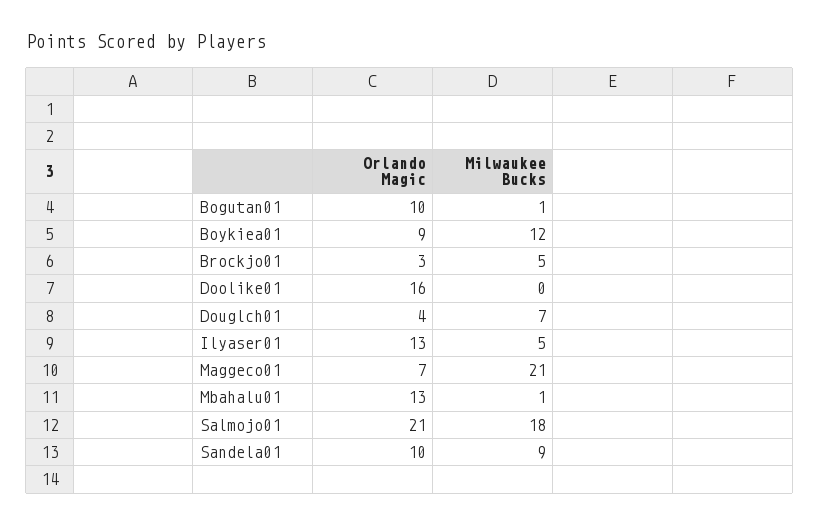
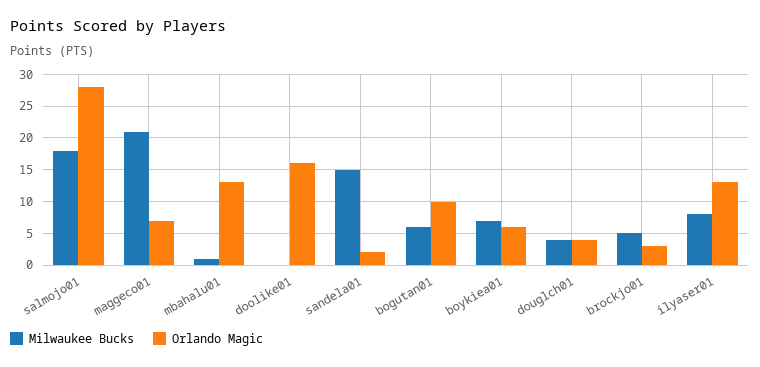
  {
    "Orlando Magic": {
      "Bogutan01": 10,
-     "Boykiea01": 9,
+     "Boykiea01": 6,
      "Brockjo01": 3,
      "Doolike01": 16,
      "Douglch01": 4,
      "Ilyaser01": 13,
      "Maggeco01": 7,
      "Mbahalu01": 13,
-     "Salmojo01": 21,
+     "Salmojo01": 28,
-     "Sandela01": 10
+     "Sandela01": 2
    },
    "Milwaukee Bucks": {
-     "Bogutan01": 1,
+     "Bogutan01": 6,
-     "Boykiea01": 12,
+     "Boykiea01": 7,
      "Brockjo01": 5,
      "Doolike01": 0,
-     "Douglch01": 7,
+     "Douglch01": 4,
-     "Ilyaser01": 5,
+     "Ilyaser01": 8,
      "Maggeco01": 21,
      "Mbahalu01": 1,
      "Salmojo01": 18,
-     "Sandela01": 9
+     "Sandela01": 15
    }
  }

